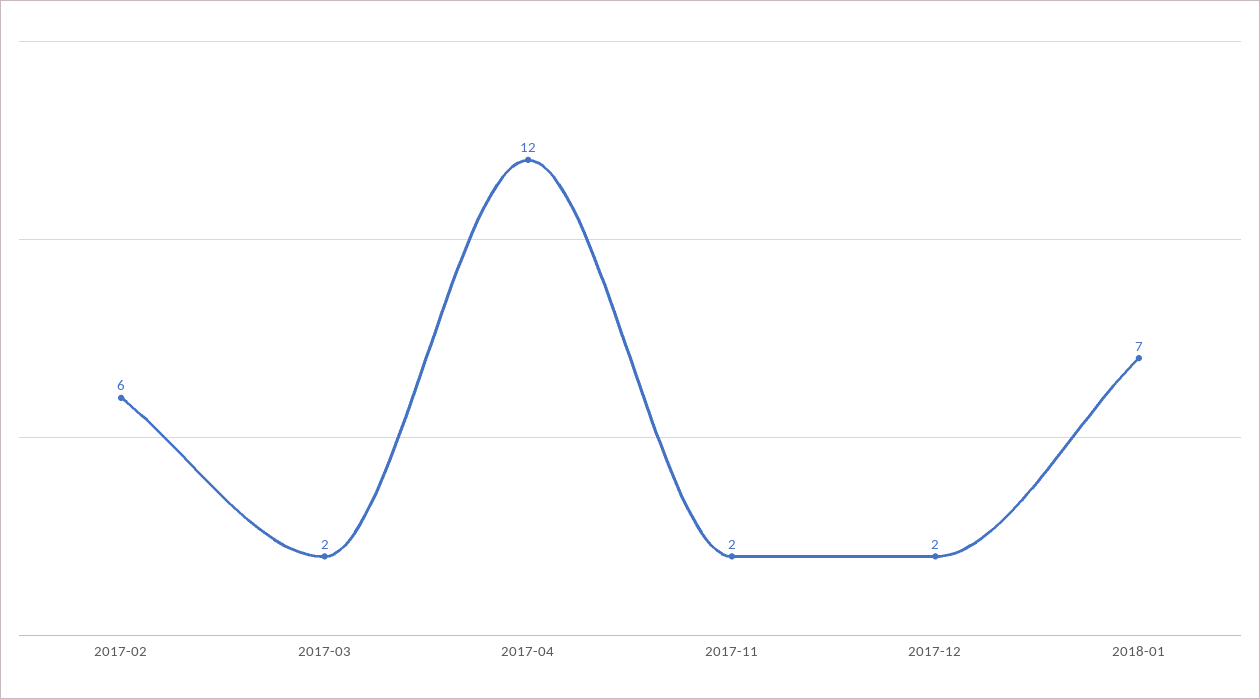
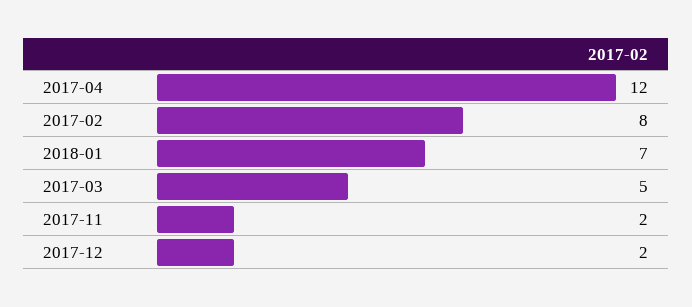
  {
-   "2017-02": 6,
+   "2017-02": 8,
-   "2017-03": 2,
+   "2017-03": 5,
    "2017-04": 12,
    "2017-11": 2,
    "2017-12": 2,
    "2018-01": 7
  }

